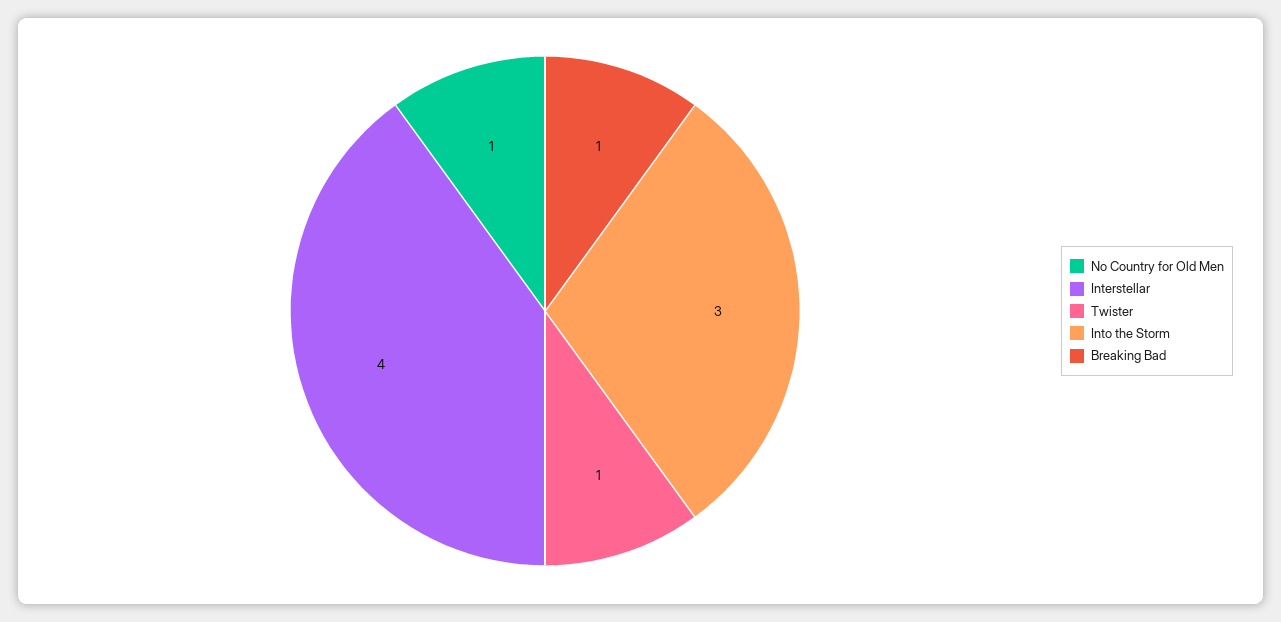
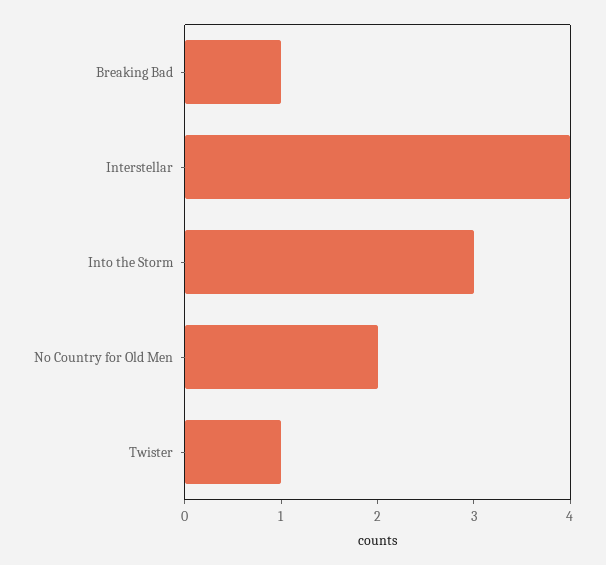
  {
-   "No Country for Old Men": 1,
+   "No Country for Old Men": 2,
    "Interstellar": 4,
    "Twister": 1,
    "Into the Storm": 3,
    "Breaking Bad": 1
  }

